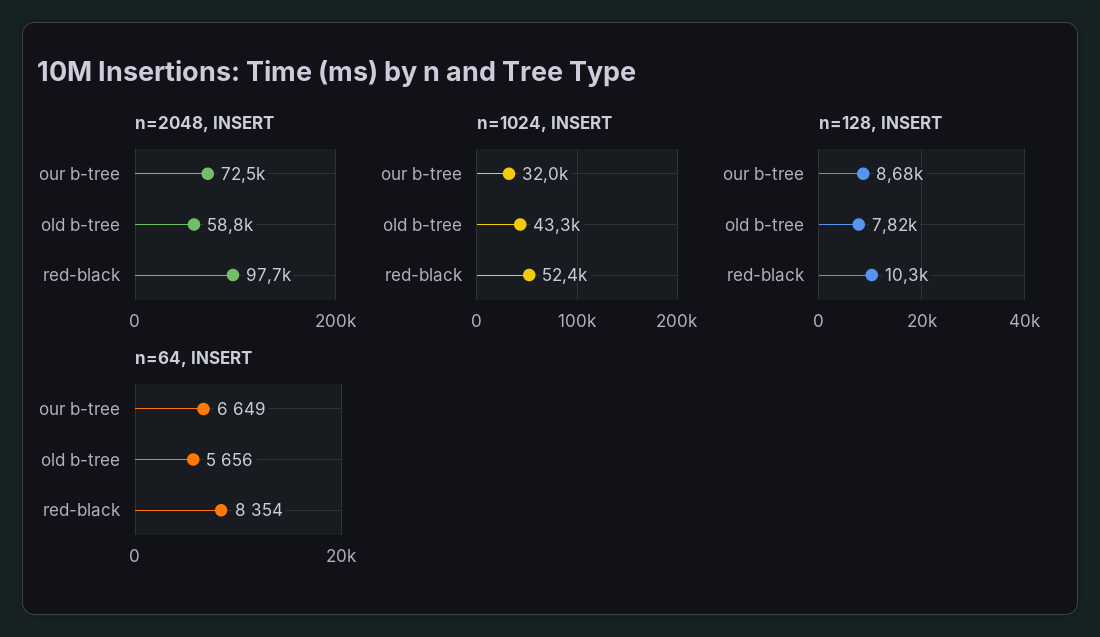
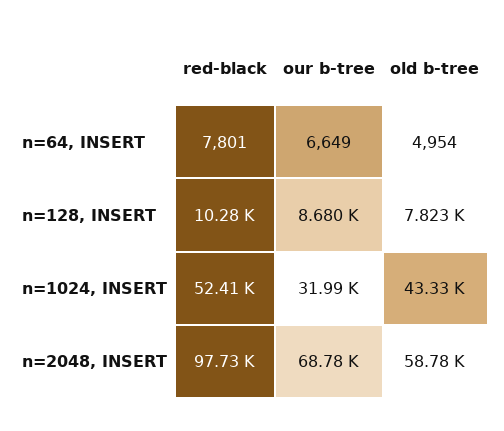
  {
    "n=2048, INSERT": {
-     "our b-tree": 72500,
+     "our b-tree": 68780,
      "old b-tree": 58780,
      "red-black": 97730
    },
    "n=1024, INSERT": {
      "our b-tree": 31990,
      "old b-tree": 43330,
      "red-black": 52410
    },
    "n=128, INSERT": {
      "our b-tree": 8680,
      "old b-tree": 7823,
      "red-black": 10280
    },
    "n=64, INSERT": {
      "our b-tree": 6649,
-     "old b-tree": 5656,
+     "old b-tree": 4954,
-     "red-black": 8354
+     "red-black": 7801
    }
  }

